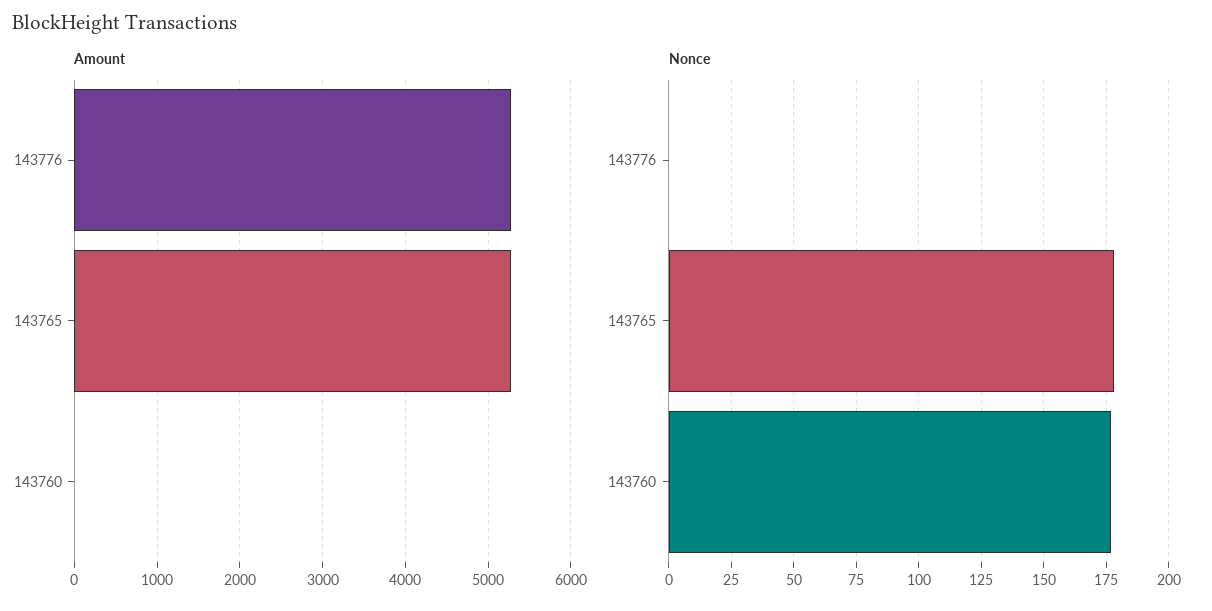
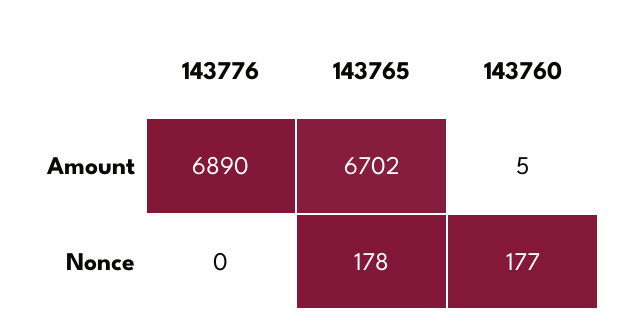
  {
    "Amount": {
-     "143776": 5300,
+     "143776": 6890,
-     "143765": 5300,
+     "143765": 6702,
      "143760": 5
    },
    "Nonce": {
      "143776": 0,
      "143765": 178,
      "143760": 177
    }
  }

